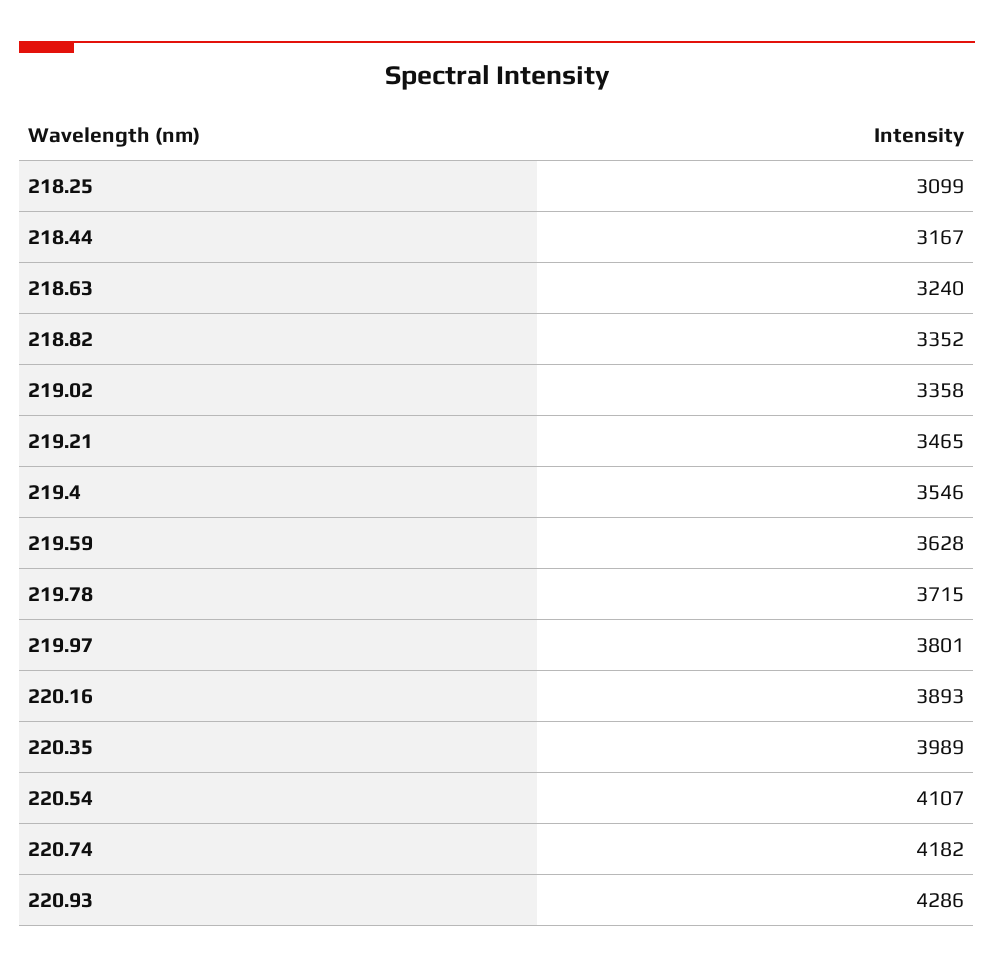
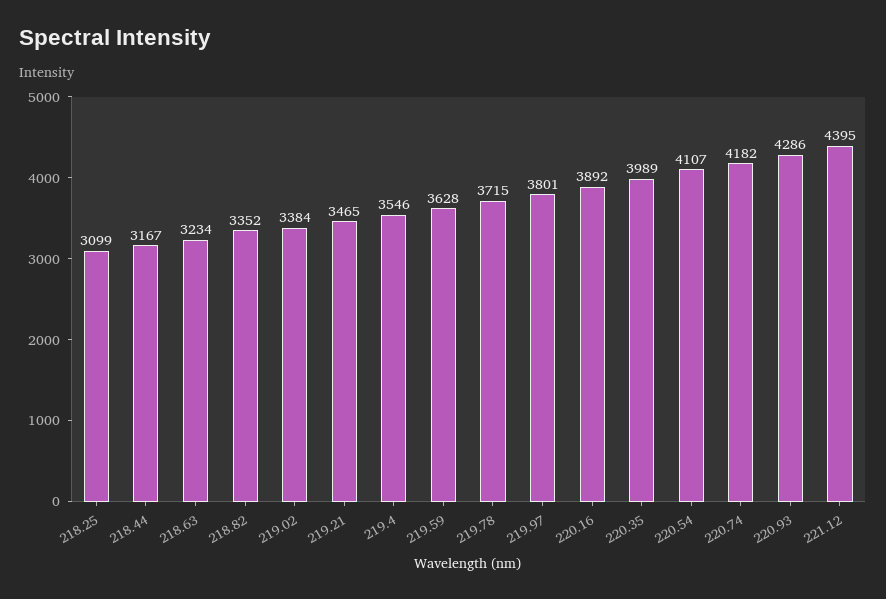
  {
    "218.25": 3099,
    "218.44": 3167,
-   "218.63": 3240,
+   "218.63": 3234,
    "218.82": 3352,
-   "219.02": 3358,
+   "219.02": 3384,
    "219.21": 3465,
    "219.4": 3546,
    "219.59": 3628,
    "219.78": 3715,
    "219.97": 3801,
-   "220.16": 3893,
+   "220.16": 3892,
    "220.35": 3989,
    "220.54": 4107,
    "220.74": 4182,
-   "220.93": 4286
+   "220.93": 4286,
+   "221.12": 4395
  }

